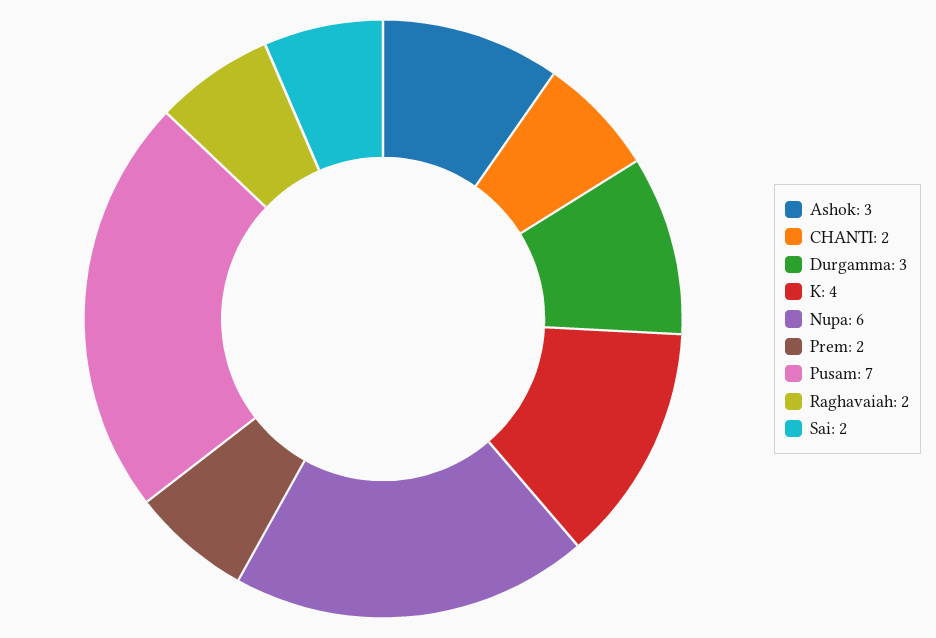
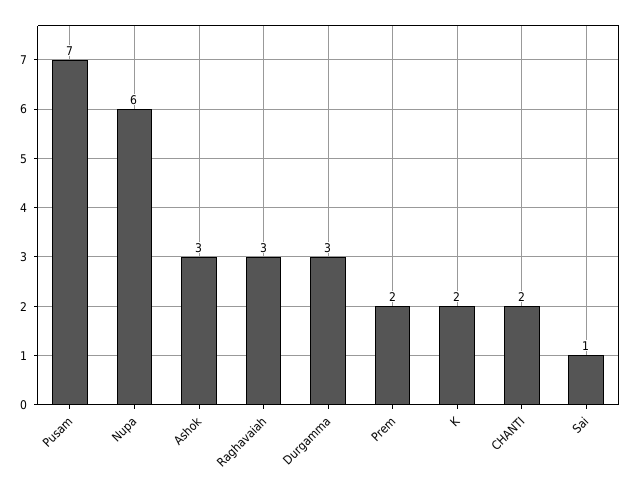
  {
    "Ashok": 3,
    "CHANTI": 2,
    "Durgamma": 3,
-   "K": 4,
+   "K": 2,
    "Nupa": 6,
    "Prem": 2,
    "Pusam": 7,
-   "Raghavaiah": 2,
+   "Raghavaiah": 3,
-   "Sai": 2
+   "Sai": 1
  }

